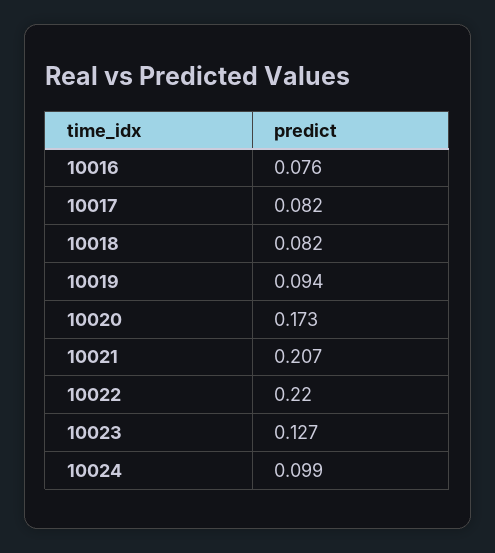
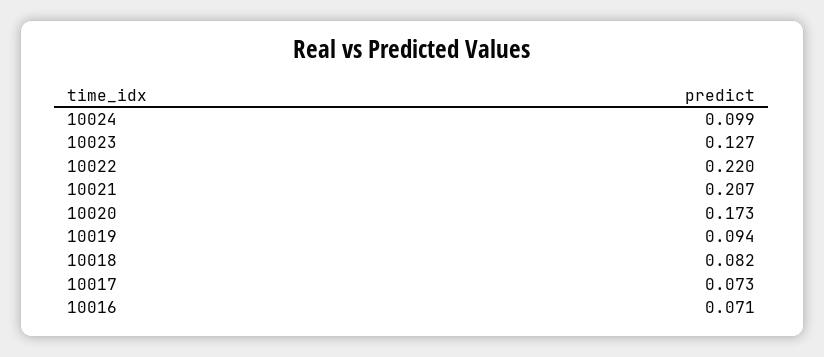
  {
-   "10016": 0.076,
+   "10016": 0.071,
-   "10017": 0.082,
+   "10017": 0.073,
    "10018": 0.082,
    "10019": 0.094,
    "10020": 0.173,
    "10021": 0.207,
    "10022": 0.22,
    "10023": 0.127,
    "10024": 0.099
  }

